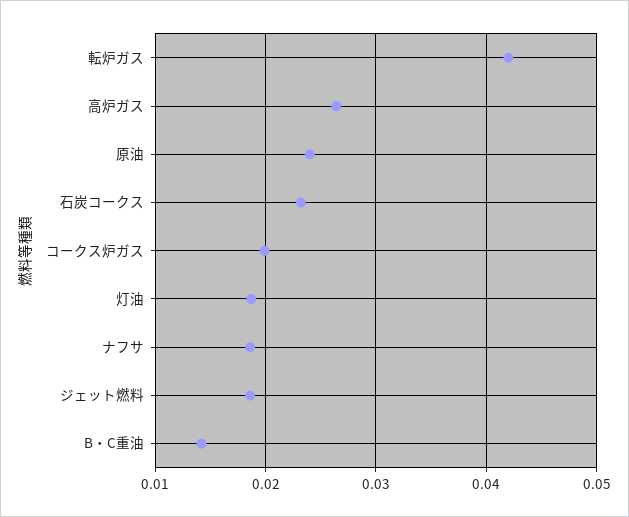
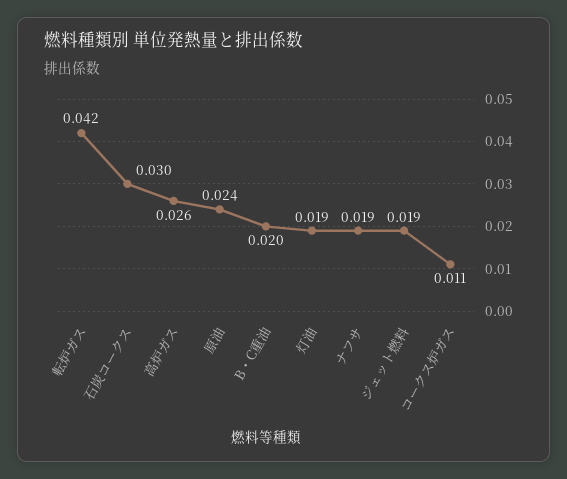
  {
    "転炉ガス": 0.042,
    "高炉ガス": 0.026,
    "原油": 0.024,
-   "石炭コークス": 0.023,
+   "石炭コークス": 0.03,
-   "コークス炉ガス": 0.02,
+   "コークス炉ガス": 0.011,
    "灯油": 0.019,
    "ナフサ": 0.019,
    "ジェット燃料": 0.019,
-   "B・C重油": 0.014
+   "B・C重油": 0.02
  }

